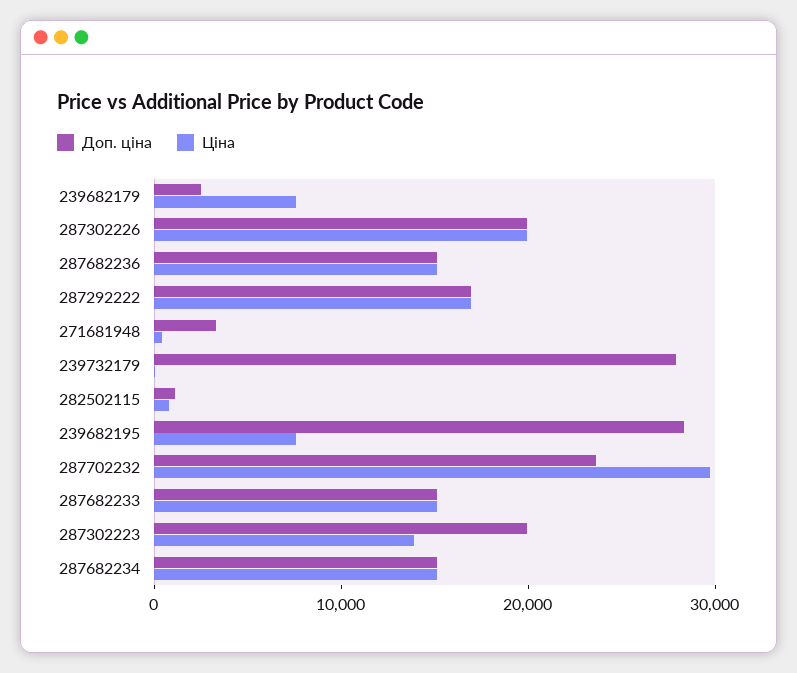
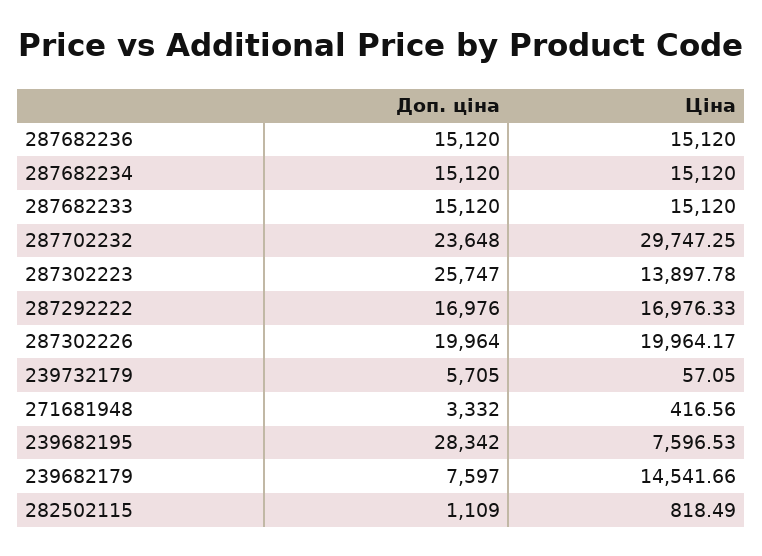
  {
    "Доп. ціна": {
-     "239682179": 2000,
+     "239682179": 7597,
      "287302226": 19964,
      "287682236": 15120,
      "287292222": 16976,
      "271681948": 3332,
-     "239732179": 28000,
+     "239732179": 5705,
      "282502115": 1109,
      "239682195": 28342,
      "287702232": 23648,
      "287682233": 15120,
-     "287302223": 20000,
+     "287302223": 25747,
      "287682234": 15120
    },
    "Ціна": {
-     "239682179": 8000,
+     "239682179": 14541.66,
      "287302226": 19964.17,
      "287682236": 15120,
      "287292222": 16976.33,
      "271681948": 416.56,
      "239732179": 57.05,
      "282502115": 818.49,
      "239682195": 7596.53,
      "287702232": 29747.25,
      "287682233": 15120,
      "287302223": 13897.78,
      "287682234": 15120
    }
  }

